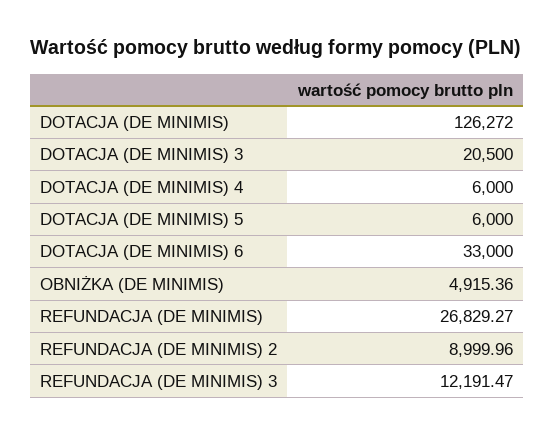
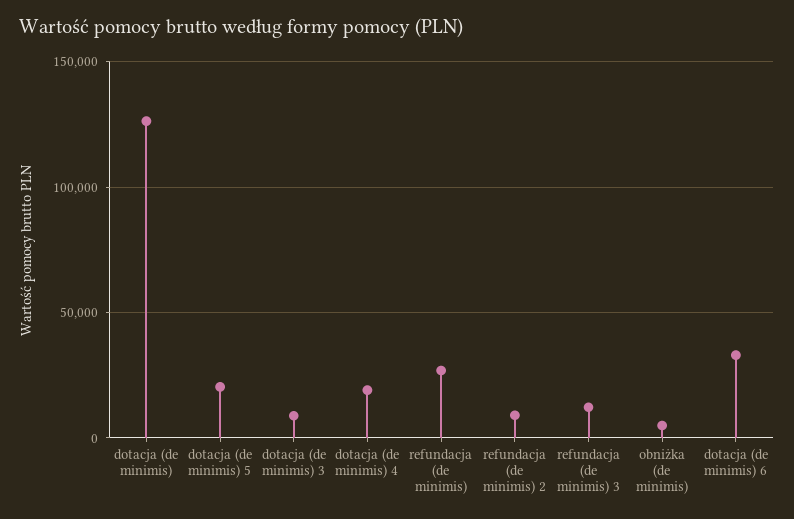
  {
    "DOTACJA (DE MINIMIS)": 126272,
-   "DOTACJA (DE MINIMIS) 3": 20500,
+   "DOTACJA (DE MINIMIS) 3": 10000,
-   "DOTACJA (DE MINIMIS) 4": 6000,
+   "DOTACJA (DE MINIMIS) 4": 20000,
-   "DOTACJA (DE MINIMIS) 5": 6000,
+   "DOTACJA (DE MINIMIS) 5": 20000,
    "DOTACJA (DE MINIMIS) 6": 33000,
    "OBNIŻKA (DE MINIMIS)": 4915.36,
    "REFUNDACJA (DE MINIMIS)": 26829.27,
    "REFUNDACJA (DE MINIMIS) 2": 8999.96,
    "REFUNDACJA (DE MINIMIS) 3": 12191.47
  }

